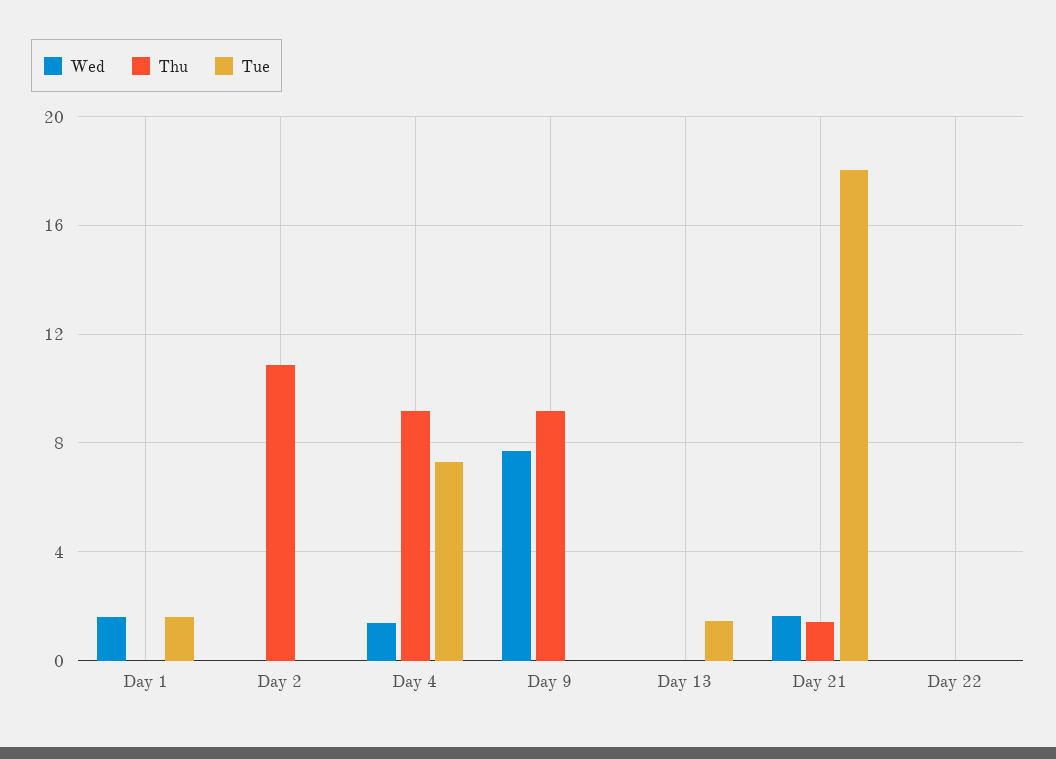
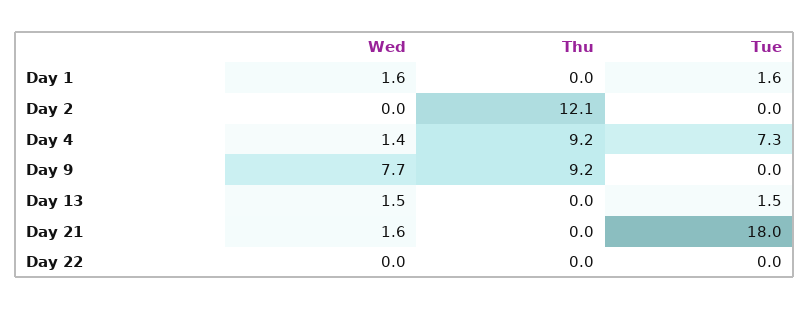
  {
    "Wed": {
      "Day 1": 1.6,
      "Day 2": 0,
      "Day 4": 1.4,
      "Day 9": 7.7,
-     "Day 13": 0,
+     "Day 13": 1.5,
      "Day 21": 1.6,
      "Day 22": 0
    },
    "Thu": {
      "Day 1": 0,
-     "Day 2": 11,
+     "Day 2": 12.1,
      "Day 4": 9.2,
      "Day 9": 9.2,
      "Day 13": 0,
-     "Day 21": 1.5,
+     "Day 21": 0,
      "Day 22": 0
    },
    "Tue": {
      "Day 1": 1.6,
      "Day 2": 0,
      "Day 4": 7.3,
      "Day 9": 0,
      "Day 13": 1.5,
      "Day 21": 18,
      "Day 22": 0
    }
  }

